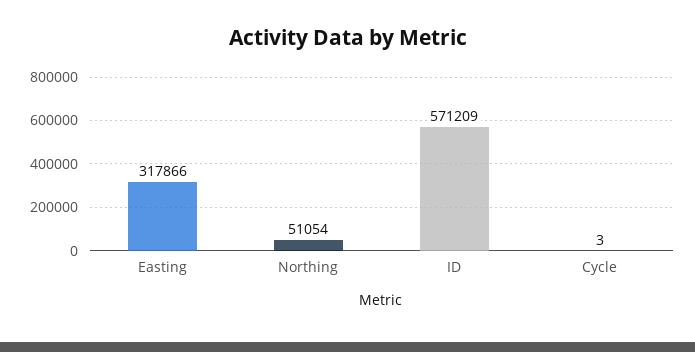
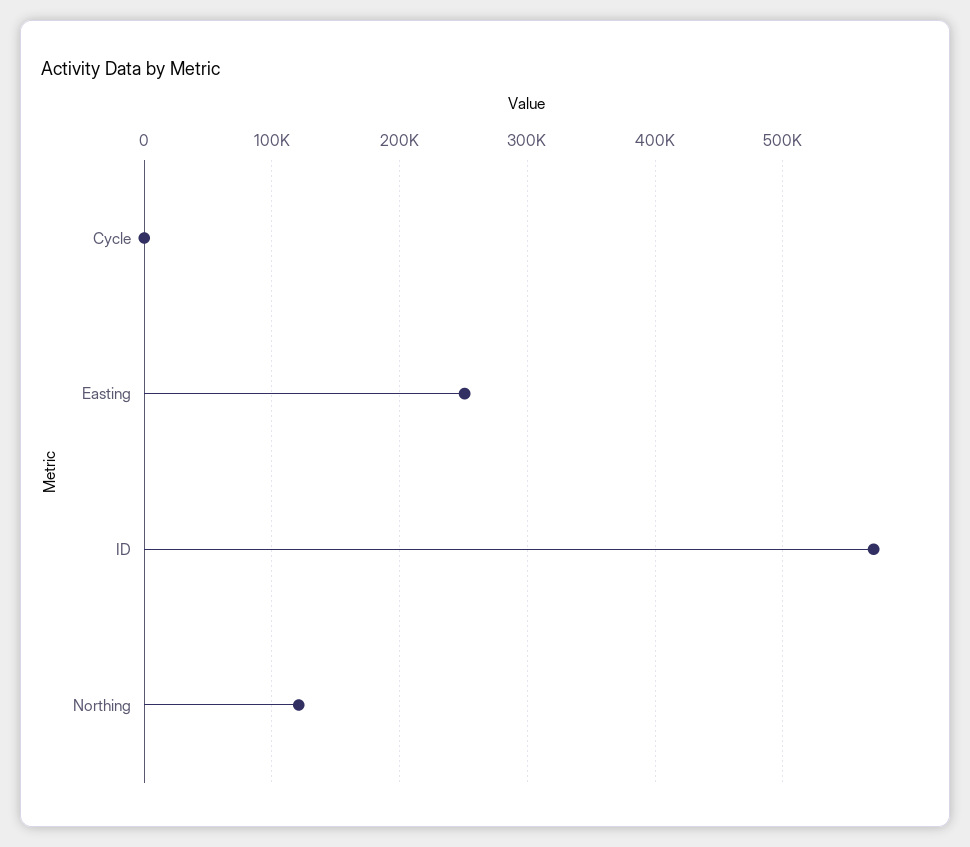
  {
-   "Easting": 317866,
+   "Easting": 250000,
-   "Northing": 51054,
+   "Northing": 120000,
    "ID": 571209,
    "Cycle": 3
  }

